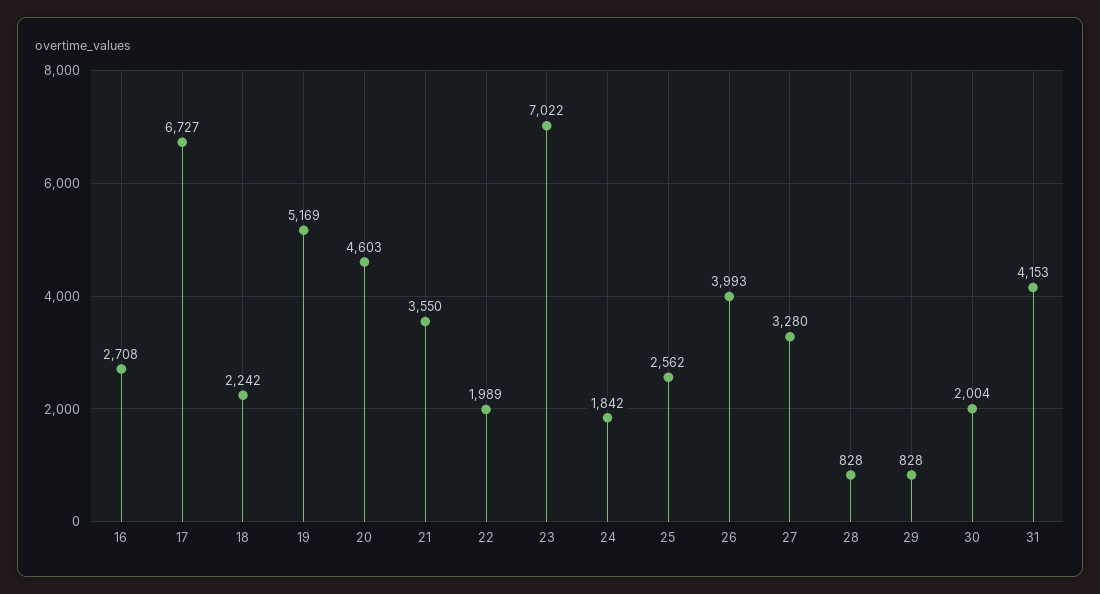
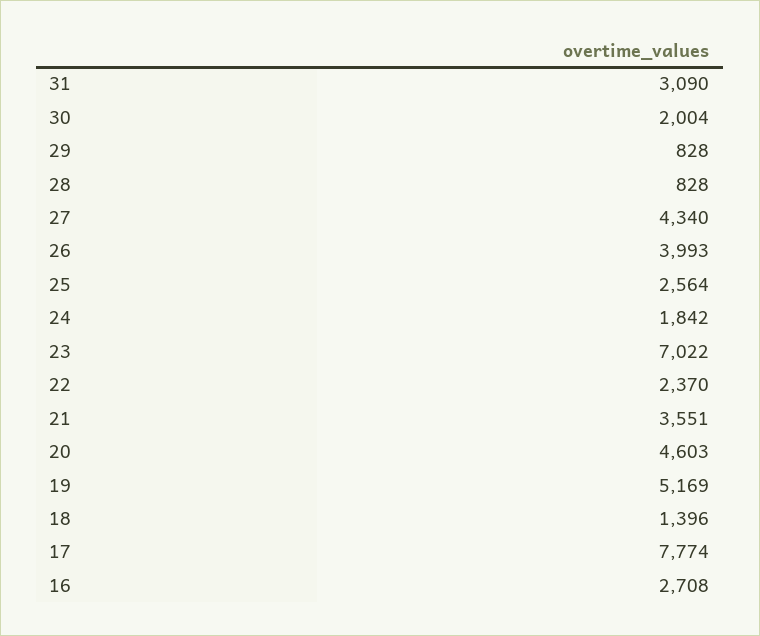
  {
    "16": 2708,
-   "17": 6727,
+   "17": 7774,
-   "18": 2242,
+   "18": 1396,
    "19": 5169,
    "20": 4603,
-   "21": 3550,
+   "21": 3551,
-   "22": 1989,
+   "22": 2370,
    "23": 7022,
    "24": 1842,
-   "25": 2562,
+   "25": 2564,
    "26": 3993,
-   "27": 3280,
+   "27": 4340,
    "28": 828,
    "29": 828,
    "30": 2004,
-   "31": 4153
+   "31": 3090
  }

